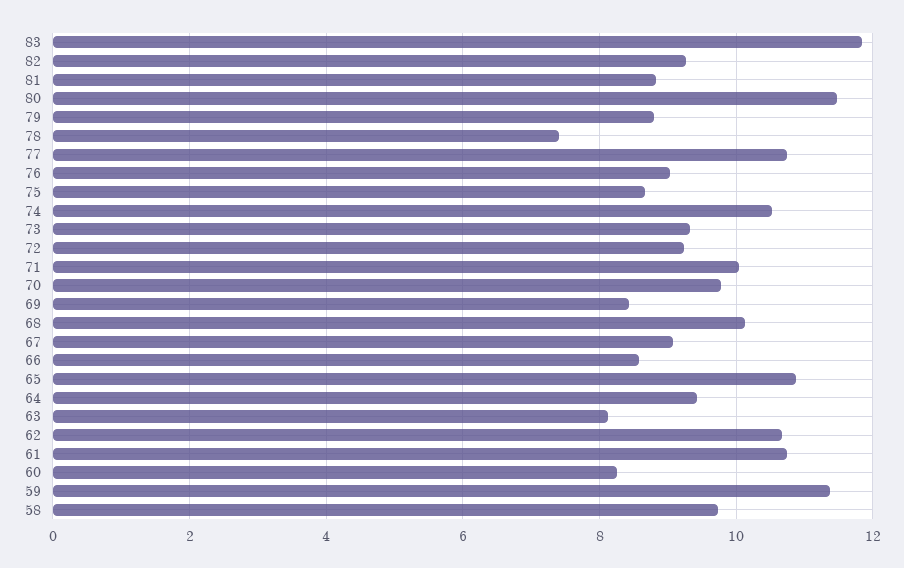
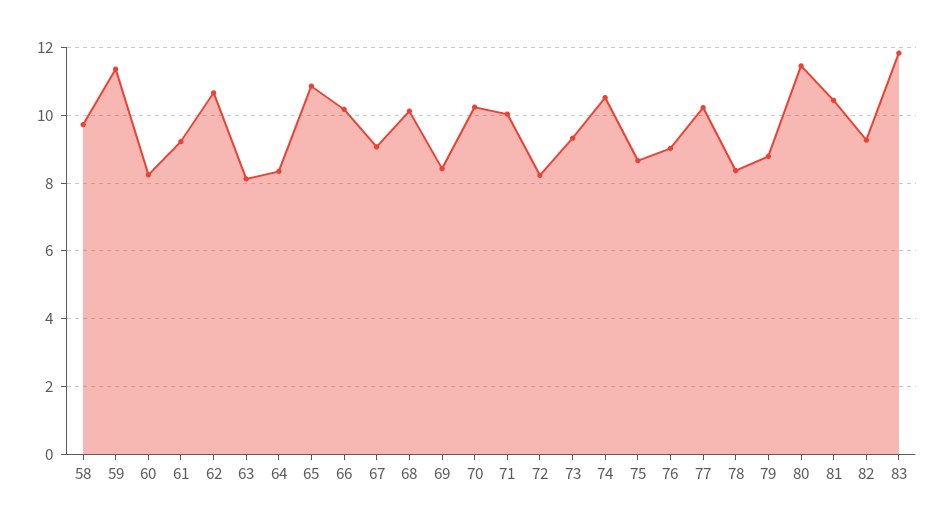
  {
    "83": 11.8,
    "82": 9.2,
-   "81": 8.8,
+   "81": 10.4,
    "80": 11.4,
    "79": 8.8,
-   "78": 7.4,
+   "78": 8.4,
-   "77": 10.8,
+   "77": 10.2,
    "76": 9,
    "75": 8.6,
    "74": 10.6,
    "73": 9.4,
-   "72": 9.2,
+   "72": 8.2,
    "71": 10,
-   "70": 9.8,
+   "70": 10.2,
    "69": 8.4,
    "68": 10.2,
    "67": 9,
-   "66": 8.6,
+   "66": 10.2,
    "65": 10.8,
-   "64": 9.4,
+   "64": 8.4,
    "63": 8.2,
    "62": 10.6,
-   "61": 10.8,
+   "61": 9.2,
    "60": 8.2,
    "59": 11.4,
    "58": 9.8
  }

